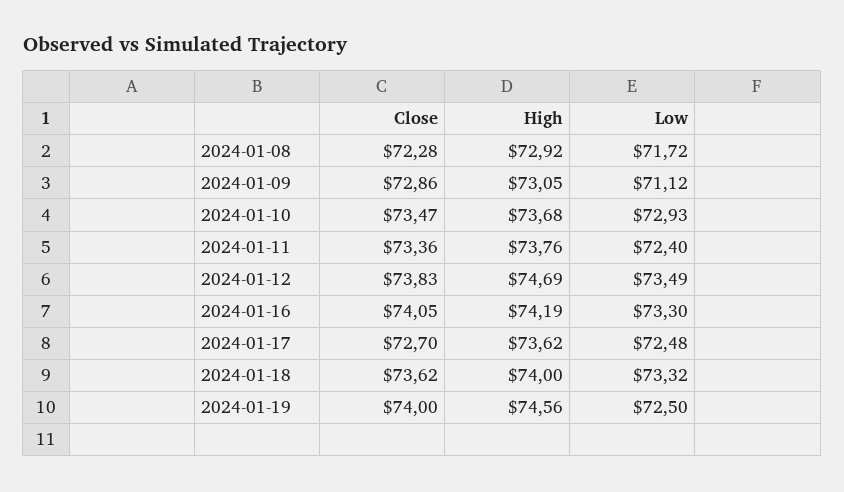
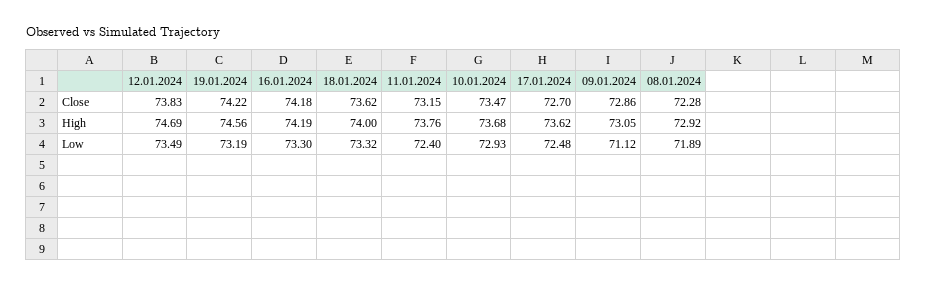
  {
    "Close": {
      "2024-01-08": 72.28,
      "2024-01-09": 72.86,
      "2024-01-10": 73.47,
-     "2024-01-11": 73.36,
+     "2024-01-11": 73.15,
      "2024-01-12": 73.83,
-     "2024-01-16": 74.05,
+     "2024-01-16": 74.18,
      "2024-01-17": 72.7,
      "2024-01-18": 73.62,
-     "2024-01-19": 74
+     "2024-01-19": 74.22
    },
    "High": {
      "2024-01-08": 72.92,
      "2024-01-09": 73.05,
      "2024-01-10": 73.68,
      "2024-01-11": 73.76,
      "2024-01-12": 74.69,
      "2024-01-16": 74.19,
      "2024-01-17": 73.62,
      "2024-01-18": 74,
      "2024-01-19": 74.56
    },
    "Low": {
-     "2024-01-08": 71.72,
+     "2024-01-08": 71.89,
      "2024-01-09": 71.12,
      "2024-01-10": 72.93,
      "2024-01-11": 72.4,
      "2024-01-12": 73.49,
      "2024-01-16": 73.3,
      "2024-01-17": 72.48,
      "2024-01-18": 73.32,
-     "2024-01-19": 72.5
+     "2024-01-19": 73.19
    }
  }

